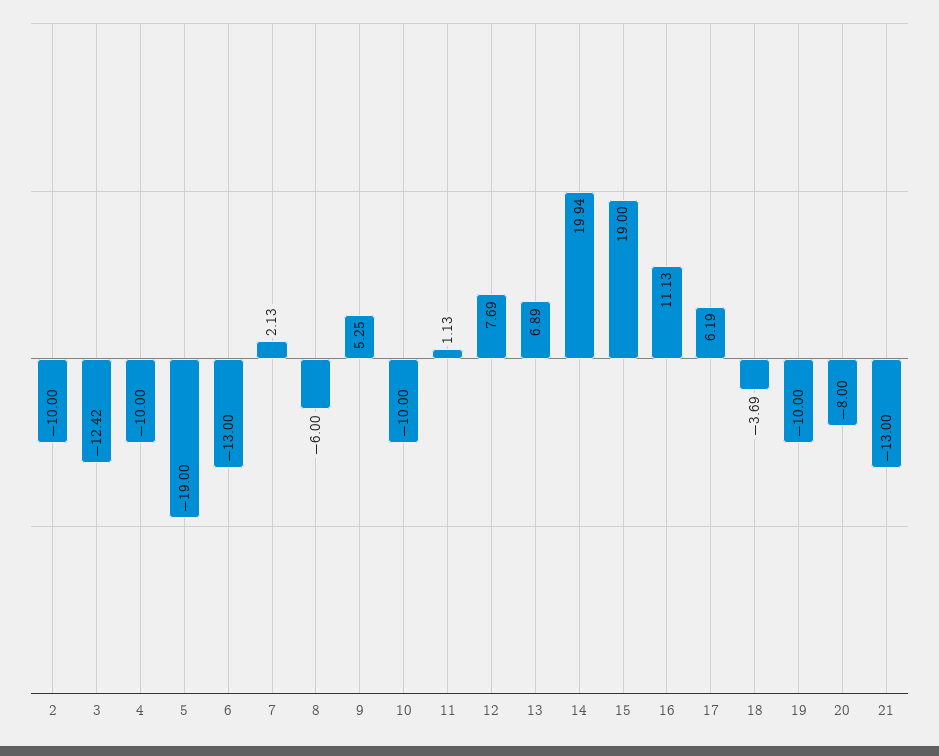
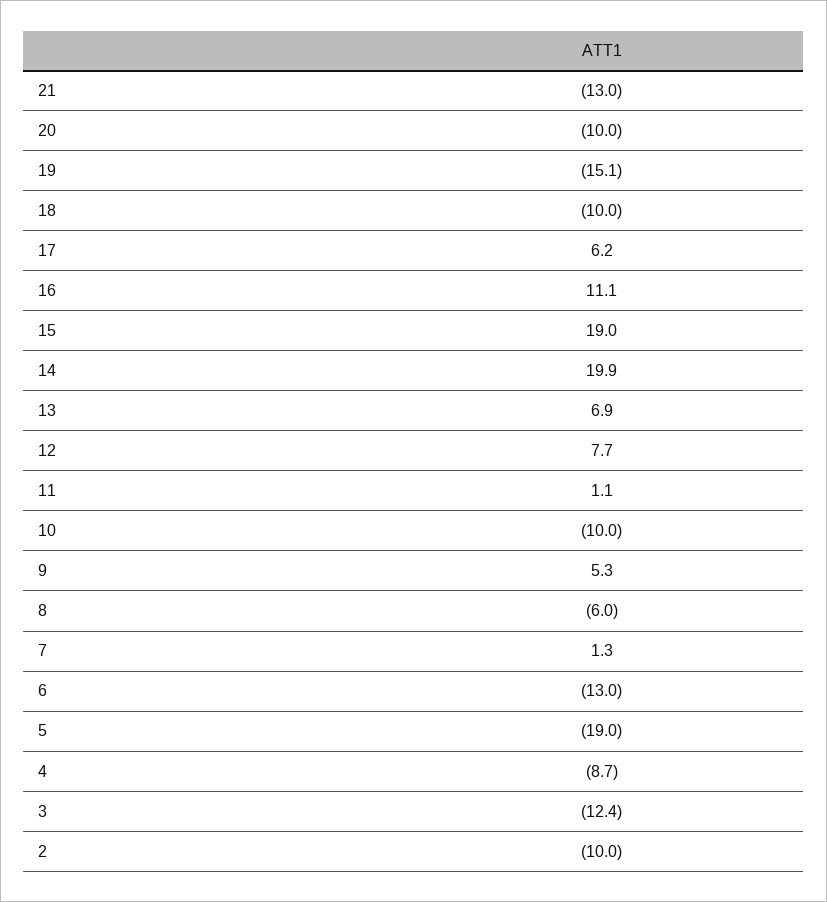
  {
    "2": -10,
    "3": -12.42,
-   "4": -10,
+   "4": -8.7,
    "5": -19,
    "6": -13,
-   "7": 2.13,
+   "7": 1.3,
    "8": -6,
    "9": 5.25,
    "10": -10,
    "11": 1.13,
    "12": 7.69,
    "13": 6.89,
    "14": 19.94,
    "15": 19,
    "16": 11.13,
    "17": 6.19,
-   "18": -3.69,
+   "18": -10,
-   "19": -10,
+   "19": -15.1,
-   "20": -8,
+   "20": -10,
    "21": -13
  }

